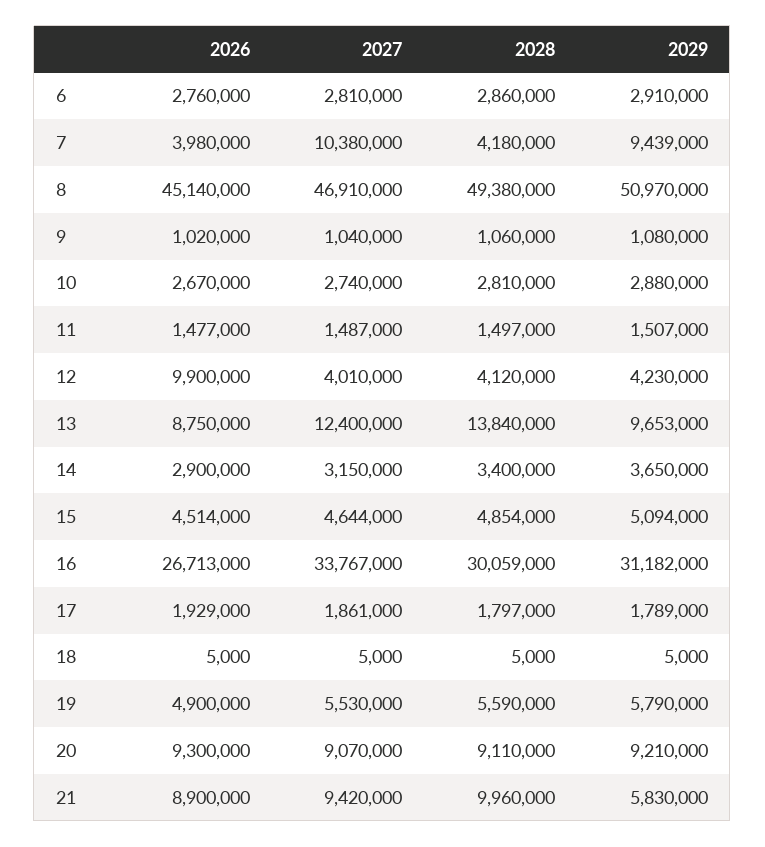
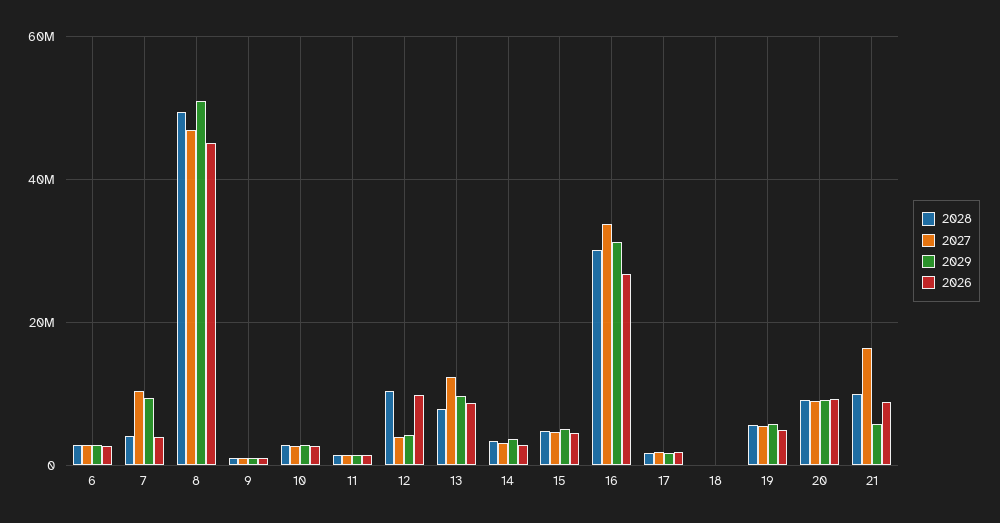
  {
    "2026": {
      "6": 2760000,
      "7": 3980000,
      "8": 45140000,
      "9": 1020000,
      "10": 2670000,
      "11": 1477000,
      "12": 9900000,
      "13": 8750000,
      "14": 2900000,
      "15": 4514000,
      "16": 26713000,
      "17": 1929000,
      "18": 5000,
      "19": 4900000,
      "20": 9300000,
      "21": 8900000
    },
    "2027": {
      "6": 2810000,
      "7": 10380000,
      "8": 46910000,
      "9": 1040000,
      "10": 2740000,
      "11": 1487000,
      "12": 4010000,
      "13": 12400000,
      "14": 3150000,
      "15": 4644000,
      "16": 33767000,
      "17": 1861000,
      "18": 5000,
      "19": 5530000,
      "20": 9070000,
-     "21": 9420000
+     "21": 16000000
    },
    "2028": {
      "6": 2860000,
      "7": 4180000,
      "8": 49380000,
      "9": 1060000,
      "10": 2810000,
      "11": 1497000,
-     "12": 4120000,
+     "12": 10000000,
-     "13": 13840000,
+     "13": 8000000,
      "14": 3400000,
      "15": 4854000,
      "16": 30059000,
      "17": 1797000,
      "18": 5000,
      "19": 5590000,
      "20": 9110000,
      "21": 9960000
    },
    "2029": {
      "6": 2910000,
      "7": 9439000,
      "8": 50970000,
      "9": 1080000,
      "10": 2880000,
      "11": 1507000,
      "12": 4230000,
      "13": 9653000,
      "14": 3650000,
      "15": 5094000,
      "16": 31182000,
      "17": 1789000,
      "18": 5000,
      "19": 5790000,
      "20": 9210000,
      "21": 5830000
    }
  }

